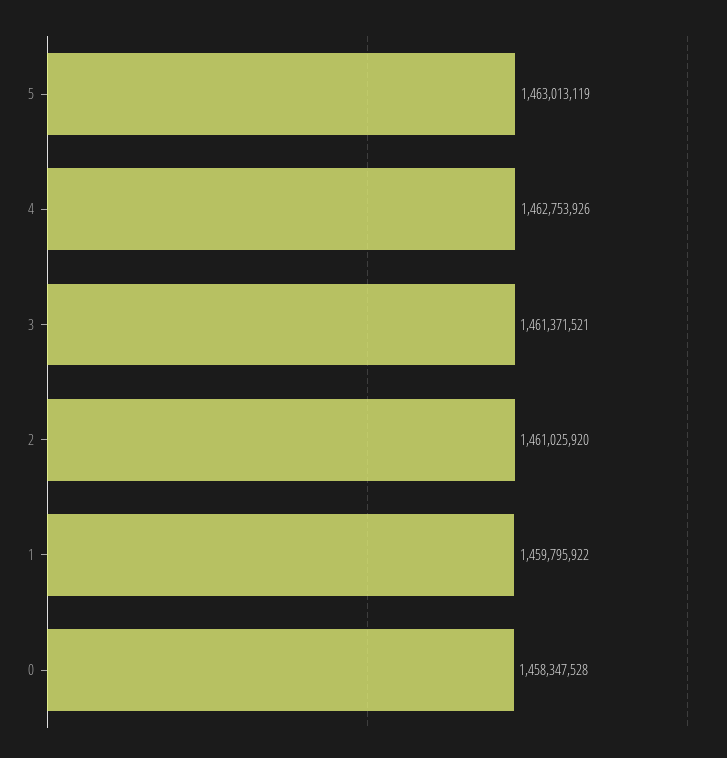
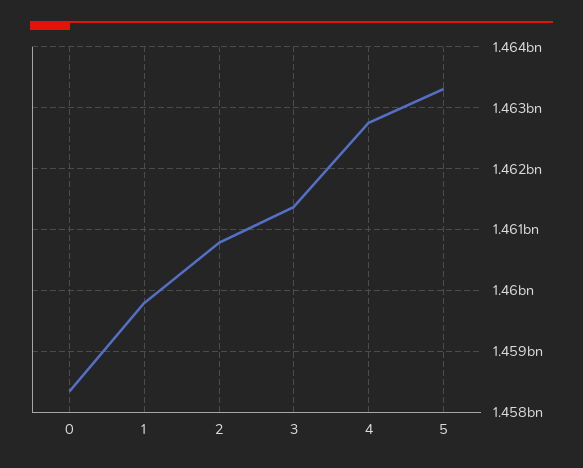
  {
-   "5": 1463013119,
+   "5": 1463300000,
    "4": 1462753926,
    "3": 1461371521,
-   "2": 1461025920,
+   "2": 1460800000,
    "1": 1459795922,
    "0": 1458347528
  }

